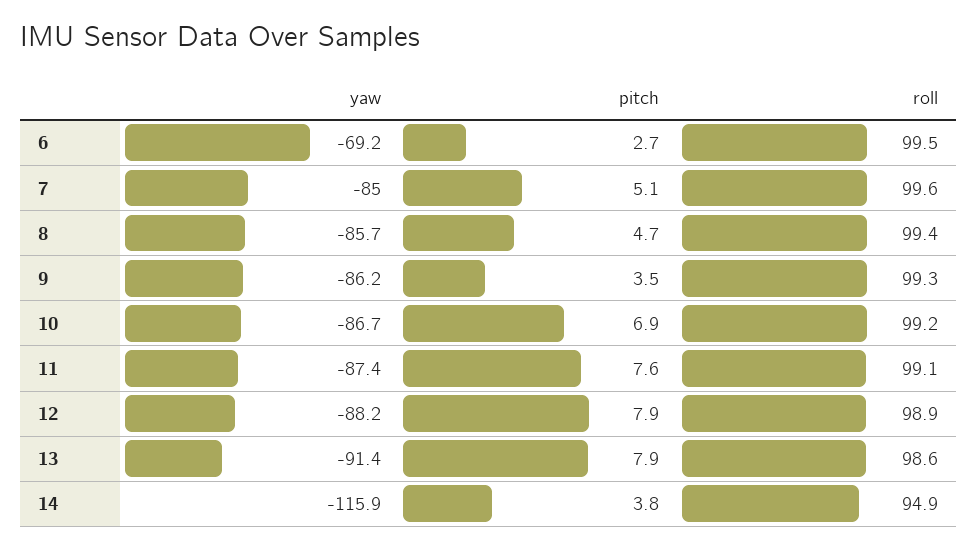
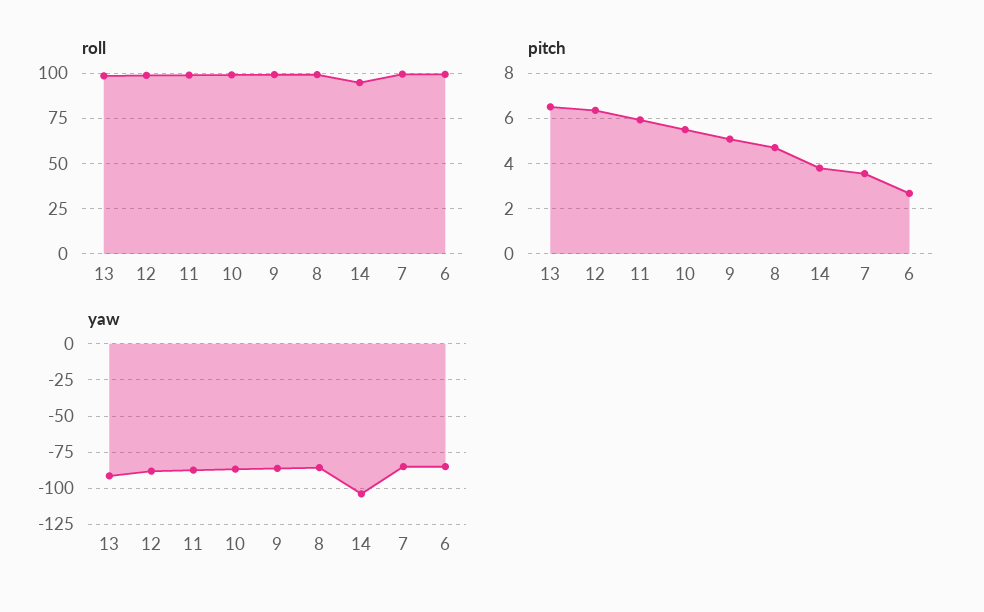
  {
    "yaw": {
-     "6": -69.2,
+     "6": -85,
      "7": -85,
      "8": -85.7,
      "9": -86.2,
      "10": -86.7,
      "11": -87.4,
      "12": -88.2,
      "13": -91.4,
-     "14": -115.9
+     "14": -105
    },
    "pitch": {
      "6": 2.7,
-     "7": 5.1,
+     "7": 3.5,
      "8": 4.7,
-     "9": 3.5,
+     "9": 5,
-     "10": 6.9,
+     "10": 5.5,
-     "11": 7.6,
+     "11": 6,
-     "12": 7.9,
+     "12": 6.5,
-     "13": 7.9,
+     "13": 6.5,
      "14": 3.8
    },
    "roll": {
      "6": 99.5,
      "7": 99.6,
      "8": 99.4,
      "9": 99.3,
      "10": 99.2,
      "11": 99.1,
      "12": 98.9,
      "13": 98.6,
      "14": 94.9
    }
  }

